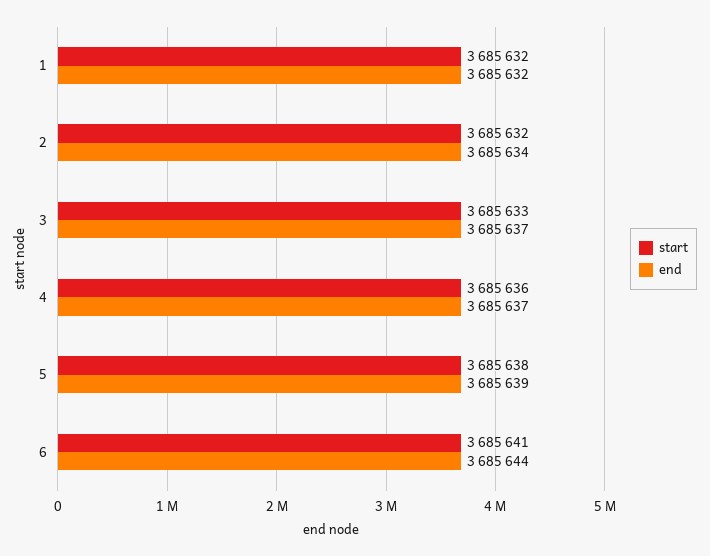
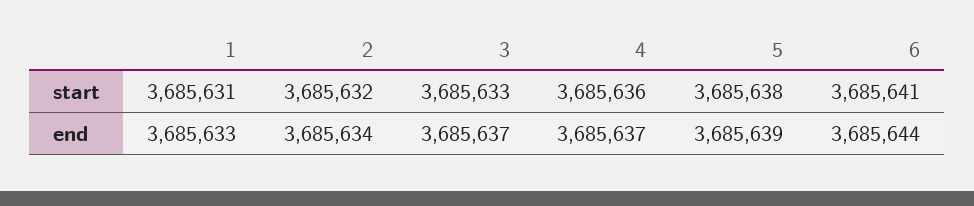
  {
    "start": {
-     "1": 3685632,
+     "1": 3685631,
      "2": 3685632,
      "3": 3685633,
      "4": 3685636,
      "5": 3685638,
      "6": 3685641
    },
    "end": {
-     "1": 3685632,
+     "1": 3685633,
      "2": 3685634,
      "3": 3685637,
      "4": 3685637,
      "5": 3685639,
      "6": 3685644
    }
  }

